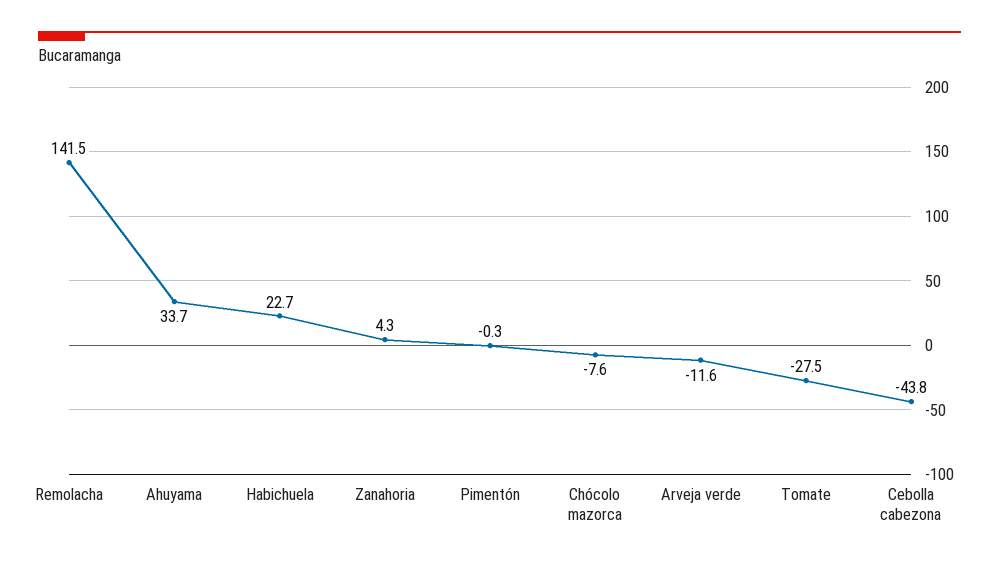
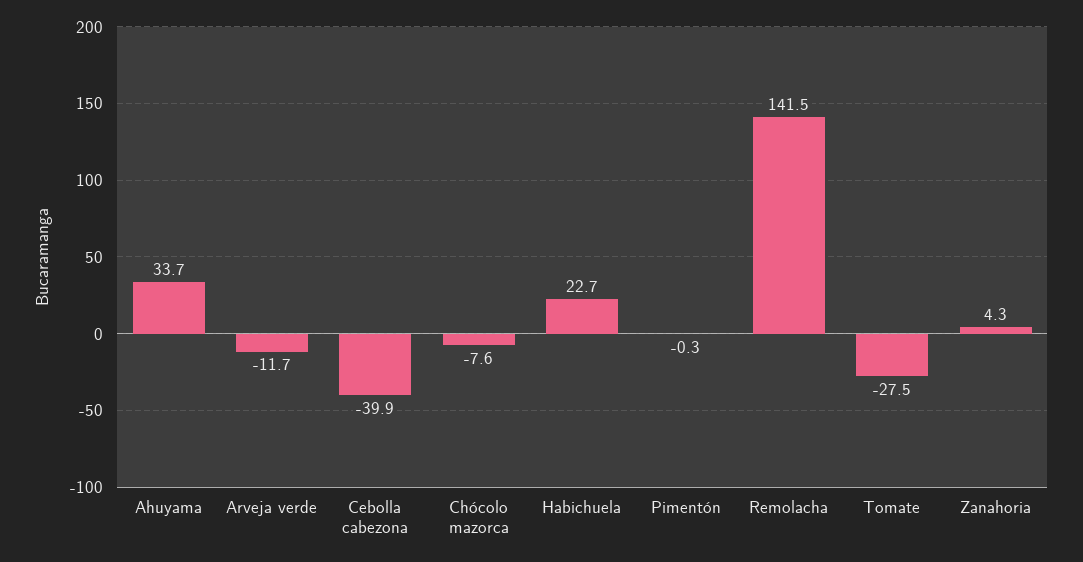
  {
    "Remolacha": 141.5,
    "Ahuyama": 33.7,
    "Habichuela": 22.7,
    "Zanahoria": 4.3,
    "Pimentón": -0.3,
    "Chócolo mazorca": -7.6,
-   "Arveja verde": -11.6,
+   "Arveja verde": -11.7,
    "Tomate": -27.5,
-   "Cebolla cabezona": -43.8
+   "Cebolla cabezona": -39.9
  }

